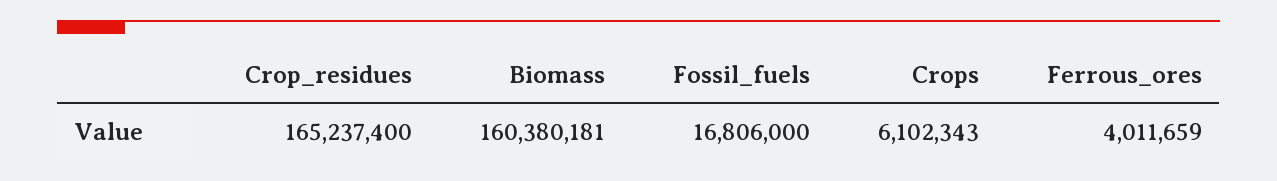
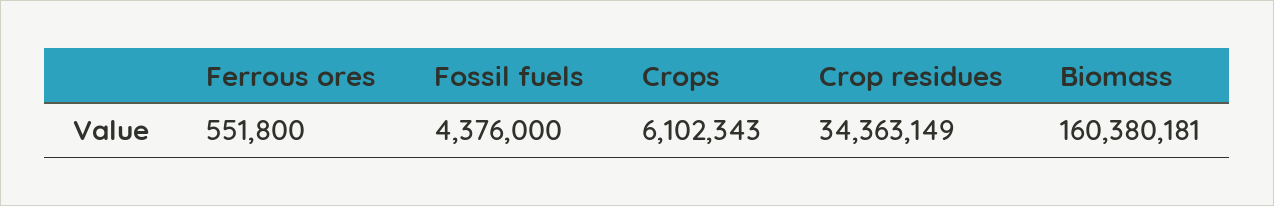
  {
-   "Crop_residues": 165237400,
+   "Crop_residues": 34363149,
    "Biomass": 160380181,
-   "Fossil_fuels": 16806000,
+   "Fossil_fuels": 4376000,
    "Crops": 6102343,
-   "Ferrous_ores": 4011659
+   "Ferrous_ores": 551800
  }

